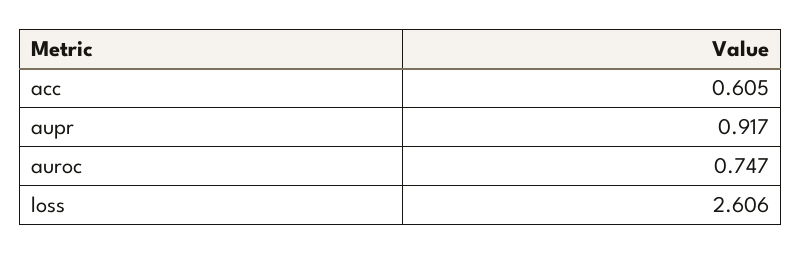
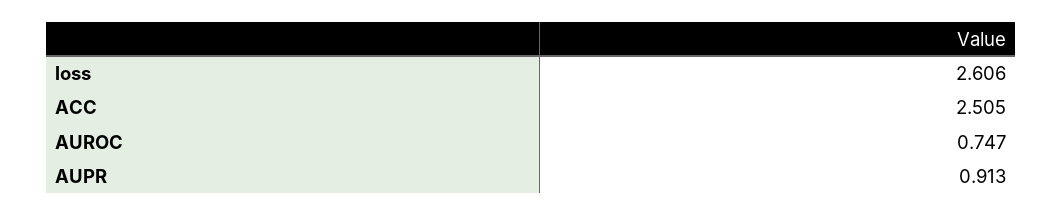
  {
-   "acc": 0.605,
+   "acc": 2.505,
-   "aupr": 0.917,
+   "aupr": 0.913,
    "auroc": 0.747,
    "loss": 2.606
  }

